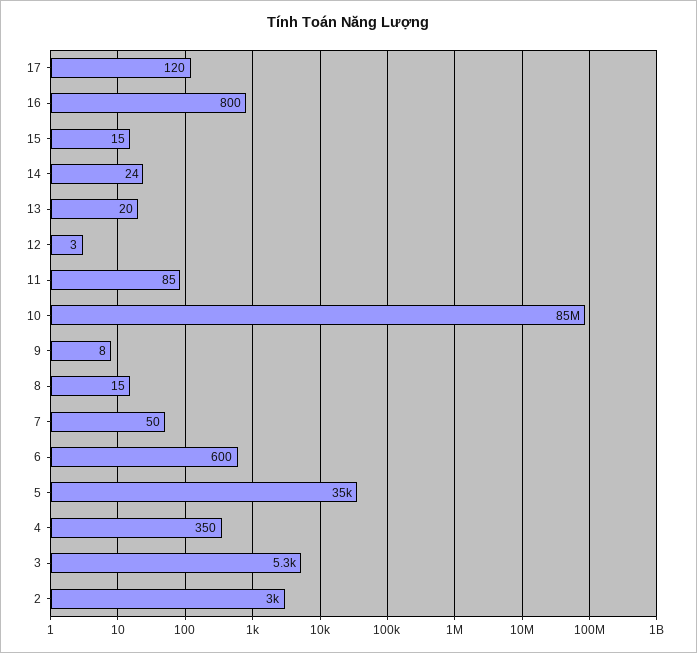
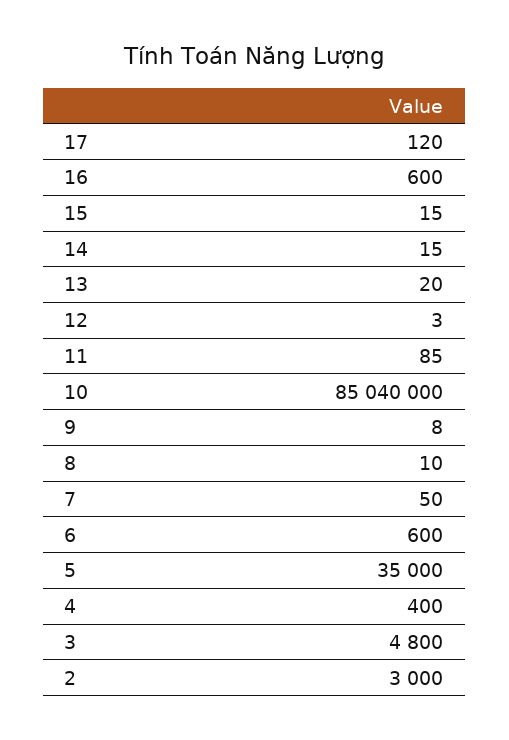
  {
    "17": 120,
-   "16": 800,
+   "16": 600,
    "15": 15,
-   "14": 24,
+   "14": 15,
    "13": 20,
    "12": 3,
    "11": 85,
    "10": 85040000,
    "9": 8,
-   "8": 15,
+   "8": 10,
    "7": 50,
    "6": 600,
    "5": 35000,
-   "4": 350,
+   "4": 400,
-   "3": 5300,
+   "3": 4800,
    "2": 3000
  }

